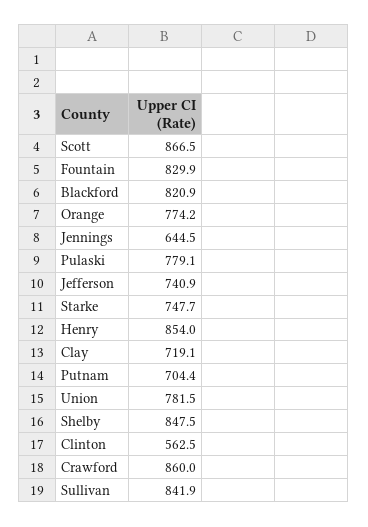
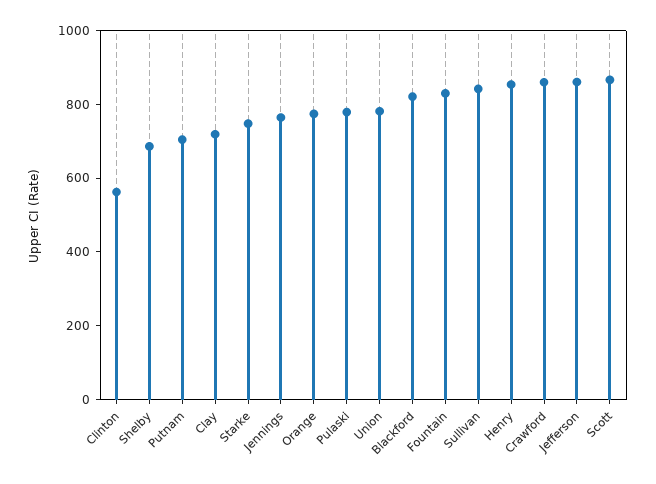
  {
    "Scott": 866.5,
    "Fountain": 829.9,
    "Blackford": 820.9,
    "Orange": 774.2,
-   "Jennings": 644.5,
+   "Jennings": 750,
    "Pulaski": 779.1,
-   "Jefferson": 740.9,
+   "Jefferson": 850,
    "Starke": 747.7,
    "Henry": 854,
    "Clay": 719.1,
    "Putnam": 704.4,
    "Union": 781.5,
-   "Shelby": 847.5,
+   "Shelby": 700,
    "Clinton": 562.5,
    "Crawford": 860,
    "Sullivan": 841.9
  }

